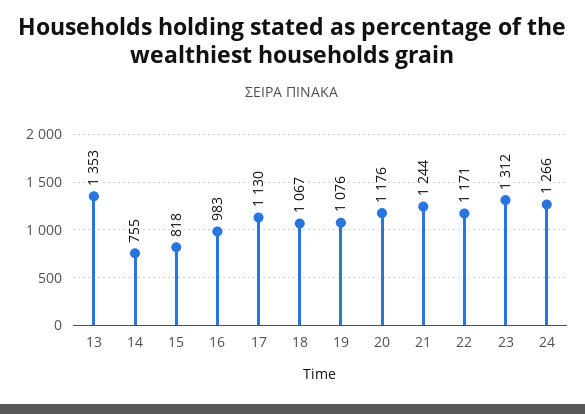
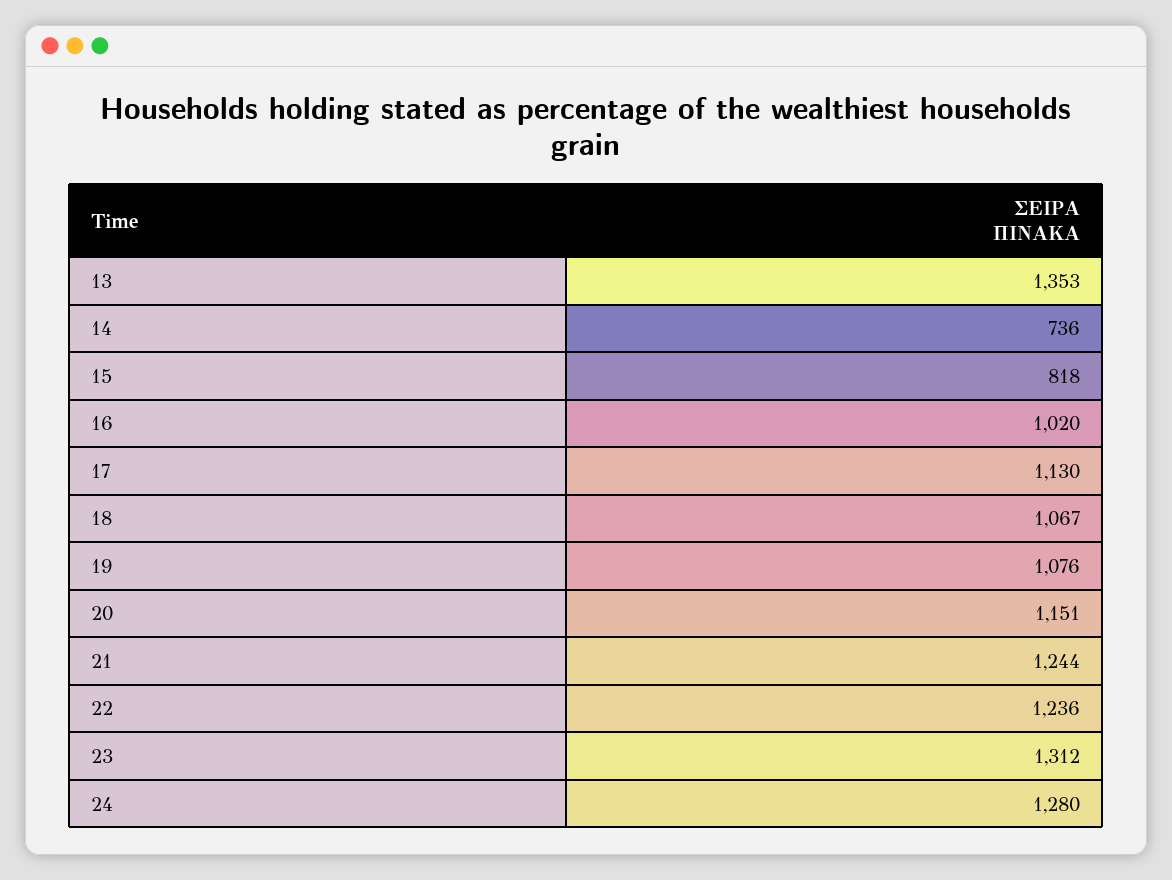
  {
    "13": 1353,
-   "14": 755,
+   "14": 736,
    "15": 818,
-   "16": 983,
+   "16": 1020,
    "17": 1130,
    "18": 1067,
    "19": 1076,
-   "20": 1176,
+   "20": 1151,
    "21": 1244,
-   "22": 1171,
+   "22": 1236,
    "23": 1312,
-   "24": 1266
+   "24": 1280
  }

